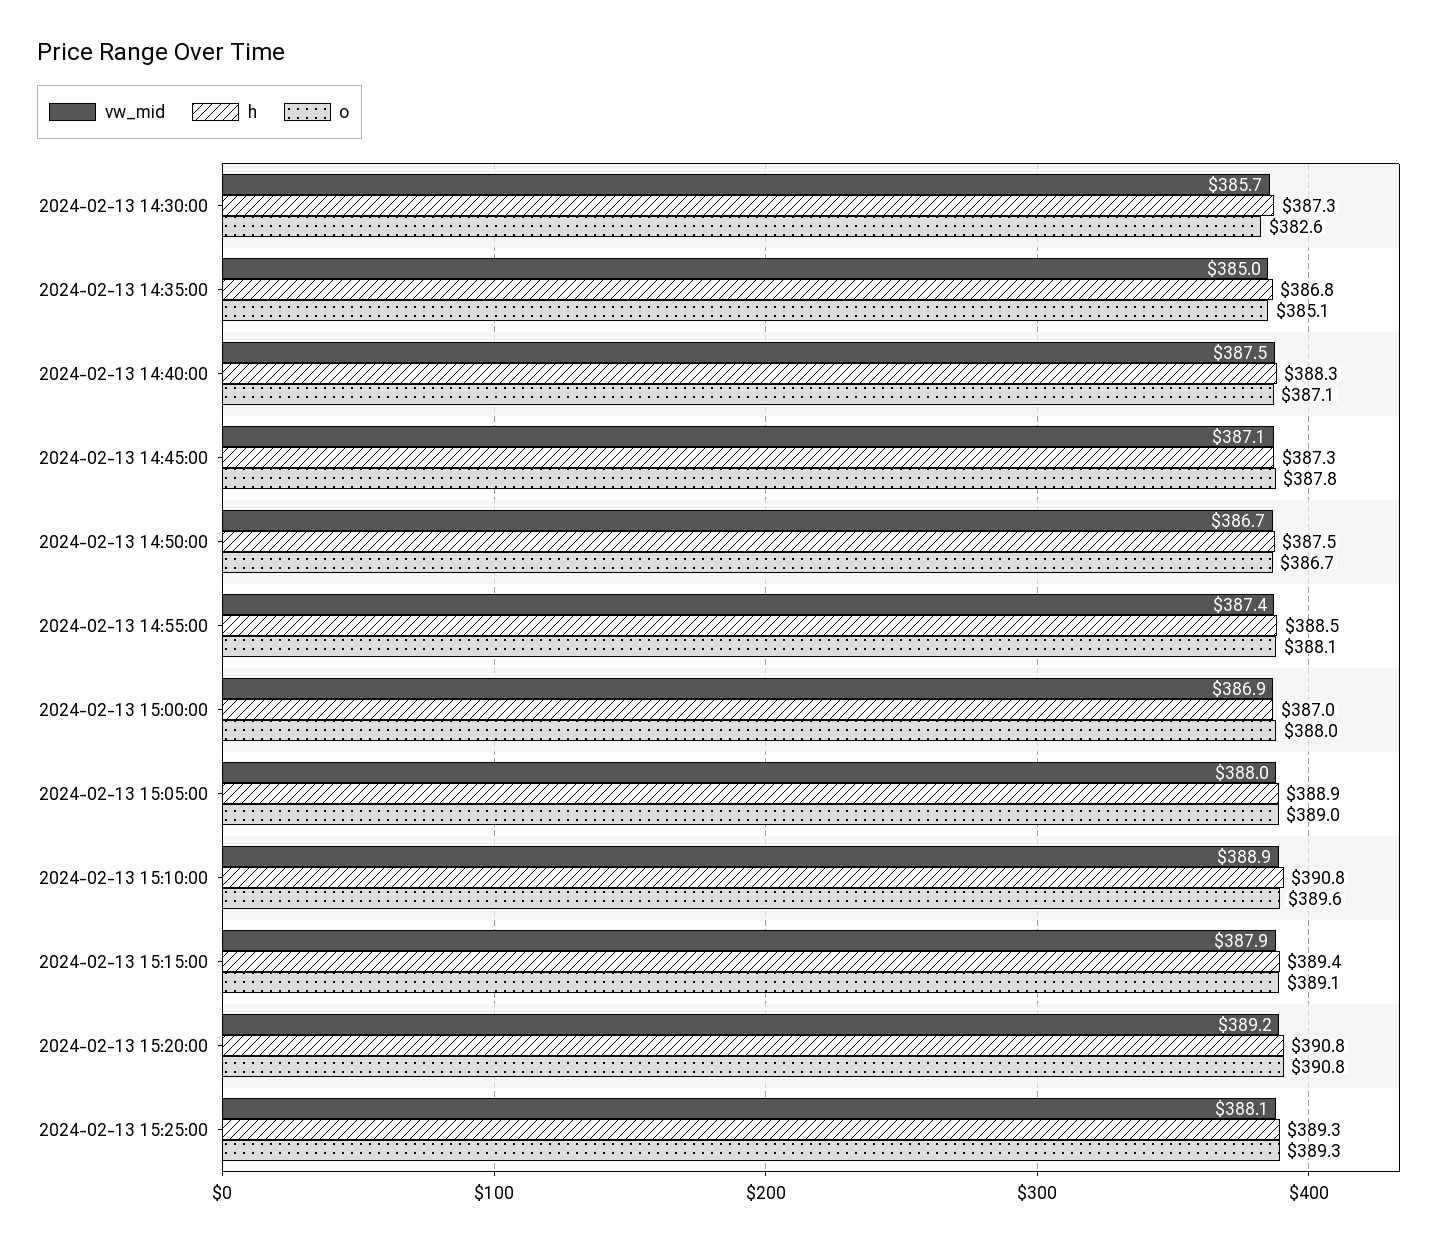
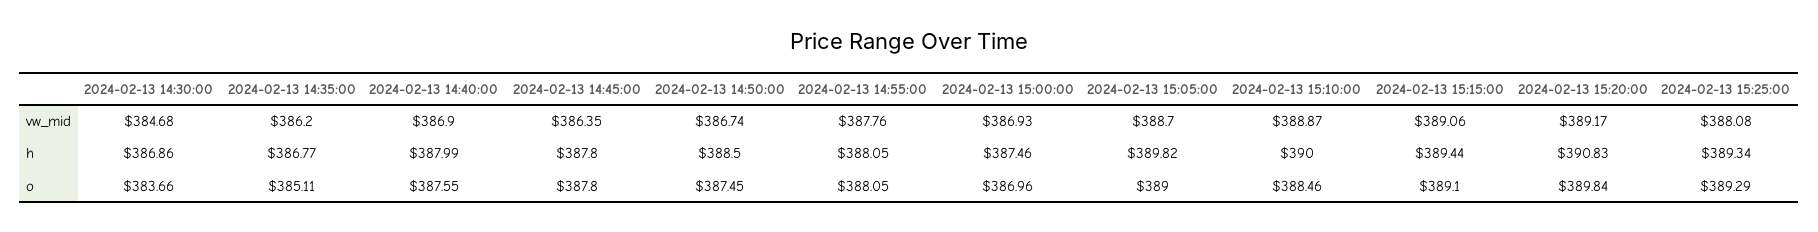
  {
    "vw_mid": {
-     "2024-02-13 14:30:00": 385.7,
+     "2024-02-13 14:30:00": 384.68,
-     "2024-02-13 14:35:00": 385,
+     "2024-02-13 14:35:00": 386.2,
-     "2024-02-13 14:40:00": 387.5,
+     "2024-02-13 14:40:00": 386.9,
-     "2024-02-13 14:45:00": 387.1,
+     "2024-02-13 14:45:00": 386.35,
      "2024-02-13 14:50:00": 386.74,
-     "2024-02-13 14:55:00": 387.4,
+     "2024-02-13 14:55:00": 387.76,
      "2024-02-13 15:00:00": 386.93,
-     "2024-02-13 15:05:00": 388,
+     "2024-02-13 15:05:00": 388.7,
      "2024-02-13 15:10:00": 388.87,
-     "2024-02-13 15:15:00": 387.9,
+     "2024-02-13 15:15:00": 389.06,
      "2024-02-13 15:20:00": 389.17,
      "2024-02-13 15:25:00": 388.08
    },
    "h": {
-     "2024-02-13 14:30:00": 387.3,
+     "2024-02-13 14:30:00": 386.86,
      "2024-02-13 14:35:00": 386.77,
-     "2024-02-13 14:40:00": 388.3,
+     "2024-02-13 14:40:00": 387.99,
-     "2024-02-13 14:45:00": 387.3,
+     "2024-02-13 14:45:00": 387.8,
-     "2024-02-13 14:50:00": 387.5,
+     "2024-02-13 14:50:00": 388.5,
-     "2024-02-13 14:55:00": 388.5,
+     "2024-02-13 14:55:00": 388.05,
-     "2024-02-13 15:00:00": 387,
+     "2024-02-13 15:00:00": 387.46,
-     "2024-02-13 15:05:00": 388.9,
+     "2024-02-13 15:05:00": 389.82,
-     "2024-02-13 15:10:00": 390.8,
+     "2024-02-13 15:10:00": 390,
      "2024-02-13 15:15:00": 389.44,
      "2024-02-13 15:20:00": 390.83,
      "2024-02-13 15:25:00": 389.34
    },
    "o": {
-     "2024-02-13 14:30:00": 382.6,
+     "2024-02-13 14:30:00": 383.66,
      "2024-02-13 14:35:00": 385.11,
-     "2024-02-13 14:40:00": 387.1,
+     "2024-02-13 14:40:00": 387.55,
      "2024-02-13 14:45:00": 387.8,
-     "2024-02-13 14:50:00": 386.7,
+     "2024-02-13 14:50:00": 387.45,
      "2024-02-13 14:55:00": 388.05,
-     "2024-02-13 15:00:00": 388,
+     "2024-02-13 15:00:00": 386.96,
      "2024-02-13 15:05:00": 389,
-     "2024-02-13 15:10:00": 389.6,
+     "2024-02-13 15:10:00": 388.46,
      "2024-02-13 15:15:00": 389.1,
-     "2024-02-13 15:20:00": 390.8,
+     "2024-02-13 15:20:00": 389.84,
      "2024-02-13 15:25:00": 389.29
    }
  }

